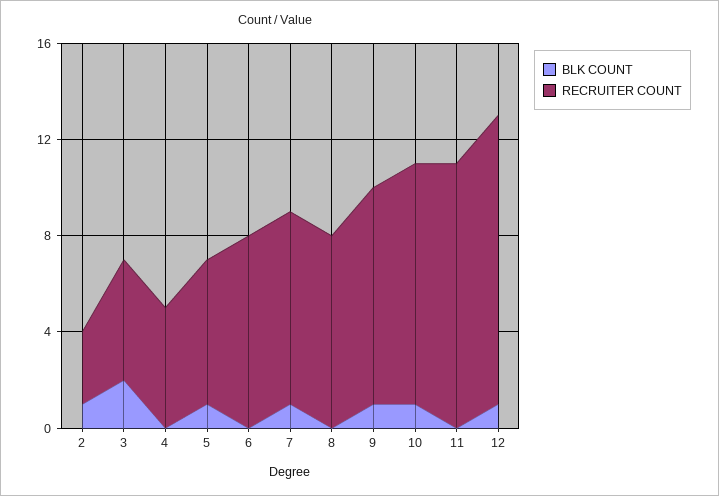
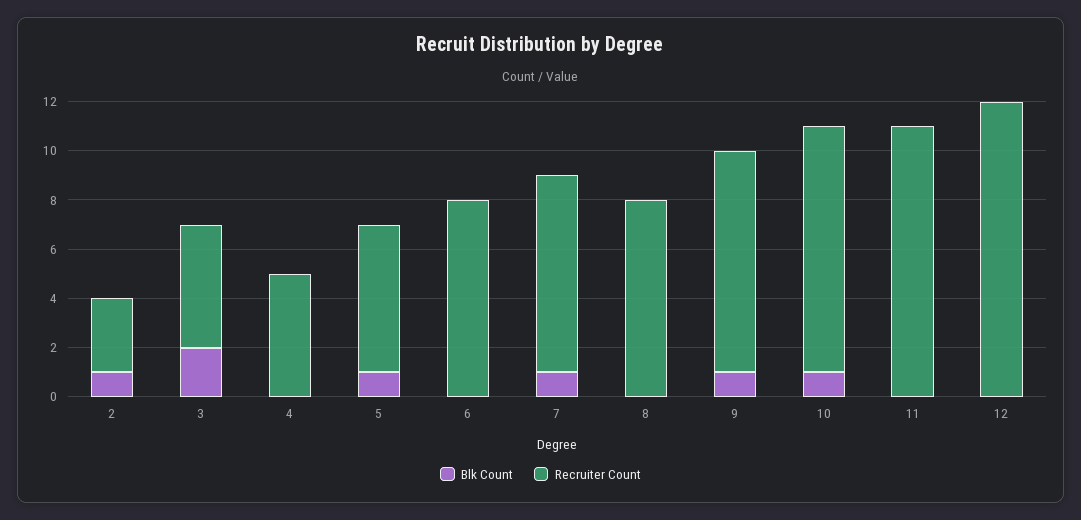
  {
    "BLK COUNT": {
      "2": 1,
      "3": 2,
      "4": 0,
      "5": 1,
      "6": 0,
      "7": 1,
      "8": 0,
      "9": 1,
      "10": 1,
      "11": 0,
-     "12": 1
+     "12": 0
    },
    "RECRUITER COUNT": {
      "2": 3,
      "3": 5,
      "4": 5,
      "5": 6,
      "6": 8,
      "7": 8,
      "8": 8,
      "9": 9,
      "10": 10,
      "11": 11,
      "12": 12
    }
  }

